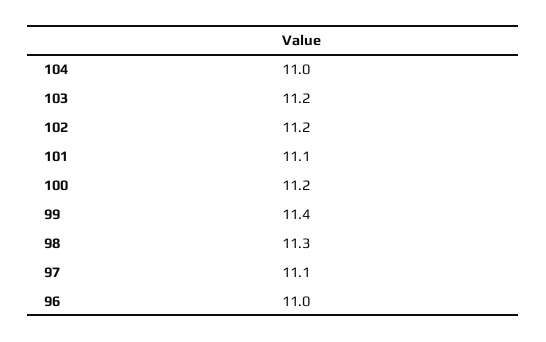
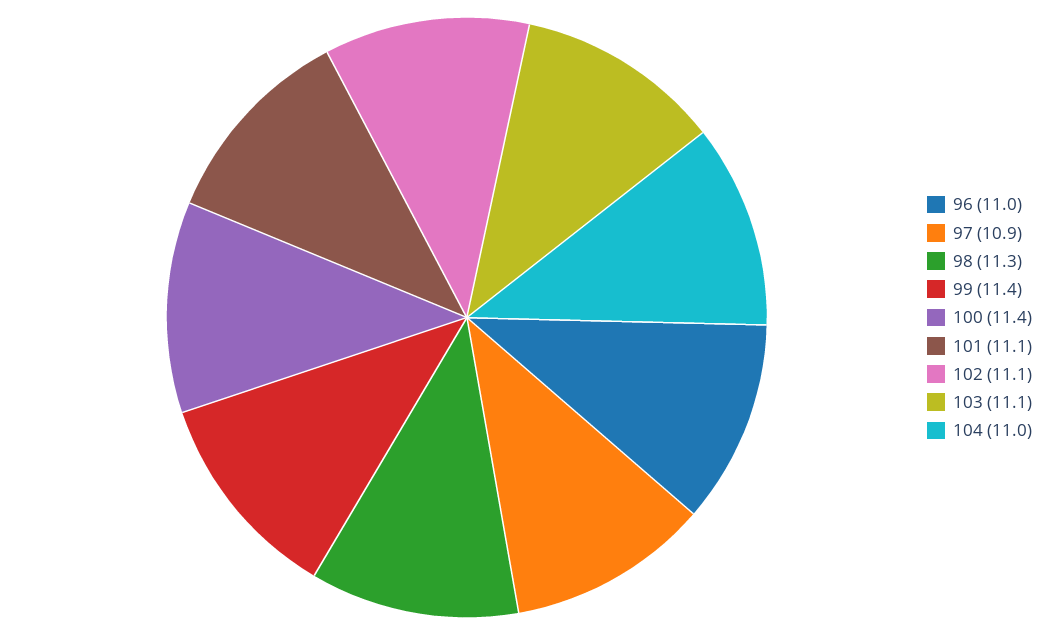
  {
    "104": 11,
-   "103": 11.2,
+   "103": 11.1,
-   "102": 11.2,
+   "102": 11.1,
    "101": 11.1,
-   "100": 11.2,
+   "100": 11.4,
    "99": 11.4,
    "98": 11.3,
-   "97": 11.1,
+   "97": 10.9,
    "96": 11
  }

